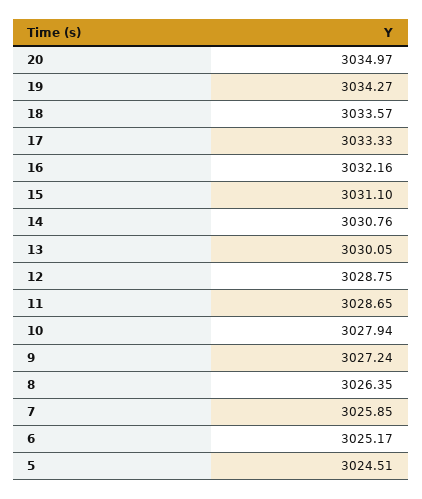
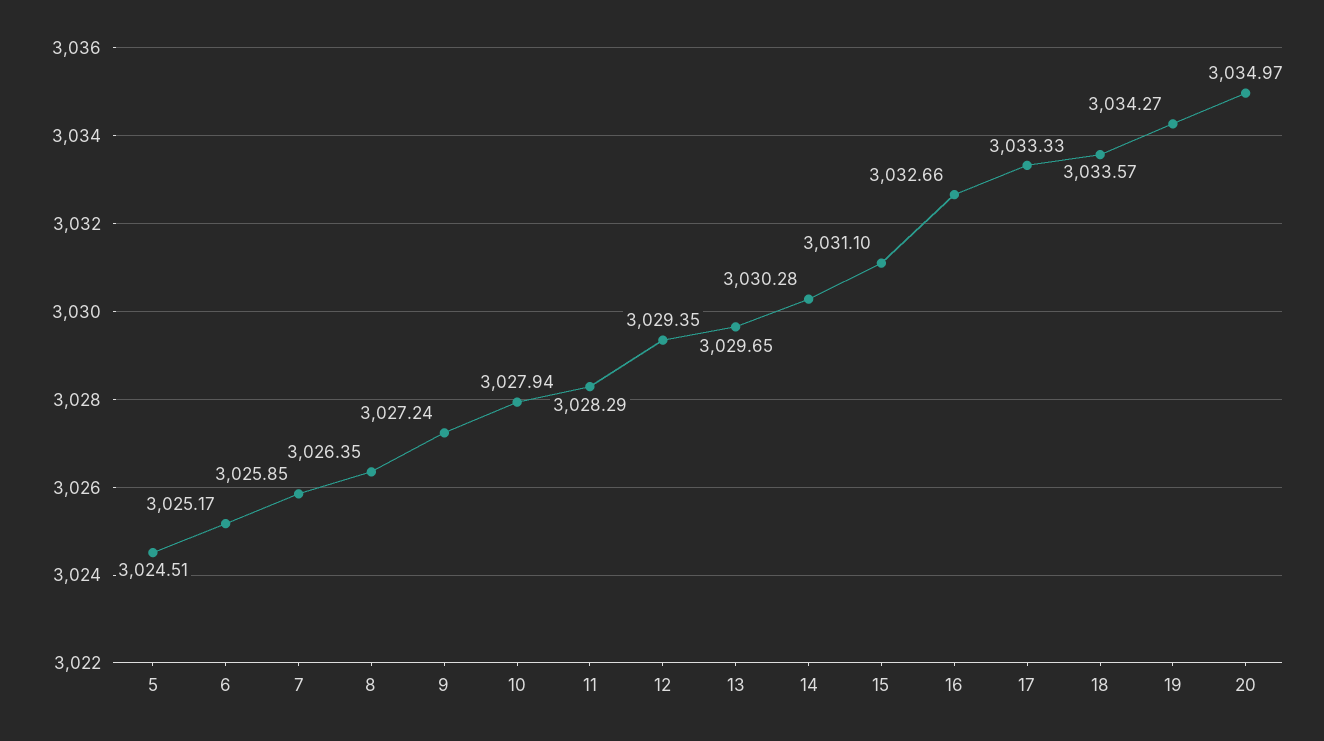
  {
    "20": 3034.97,
    "19": 3034.27,
    "18": 3033.57,
    "17": 3033.33,
-   "16": 3032.16,
+   "16": 3032.66,
    "15": 3031.1,
-   "14": 3030.76,
+   "14": 3030.28,
-   "13": 3030.05,
+   "13": 3029.65,
-   "12": 3028.75,
+   "12": 3029.35,
-   "11": 3028.65,
+   "11": 3028.29,
    "10": 3027.94,
    "9": 3027.24,
    "8": 3026.35,
    "7": 3025.85,
    "6": 3025.17,
    "5": 3024.51
  }

